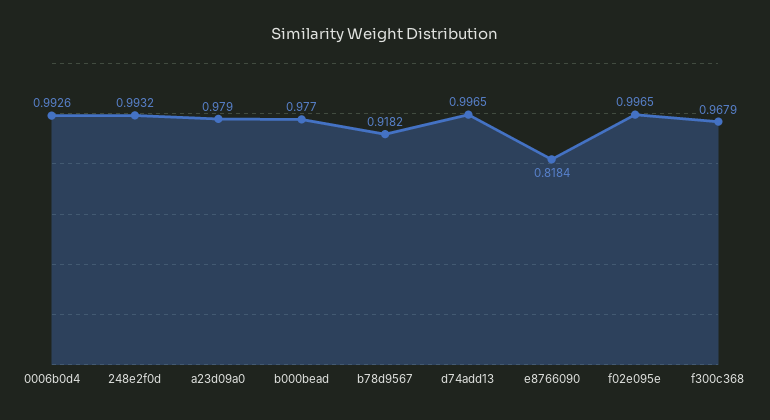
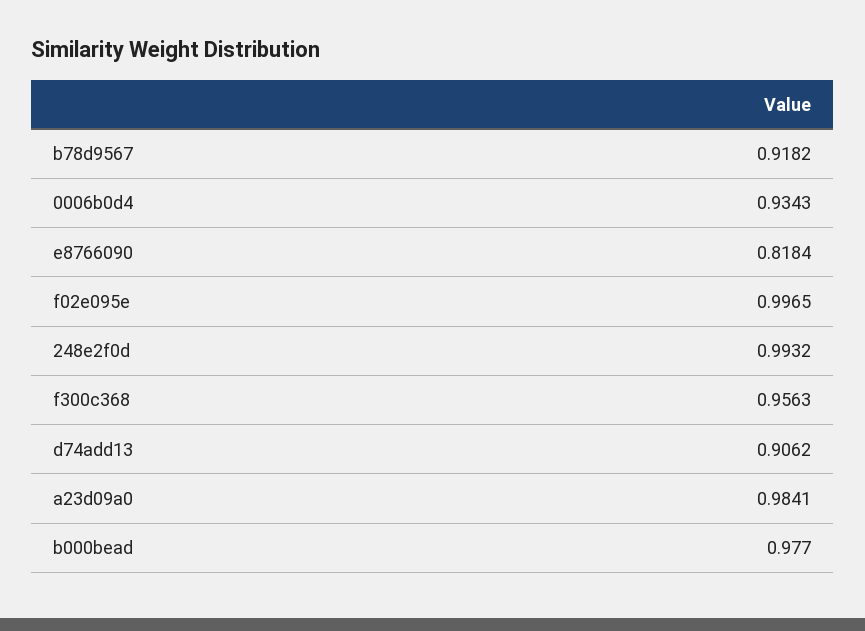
  {
-   "0006b0d4": 0.9926,
+   "0006b0d4": 0.9343,
    "248e2f0d": 0.9932,
-   "a23d09a0": 0.979,
+   "a23d09a0": 0.9841,
    "b000bead": 0.977,
    "b78d9567": 0.9182,
-   "d74add13": 0.9965,
+   "d74add13": 0.9062,
    "e8766090": 0.8184,
    "f02e095e": 0.9965,
-   "f300c368": 0.9679
+   "f300c368": 0.9563
  }

